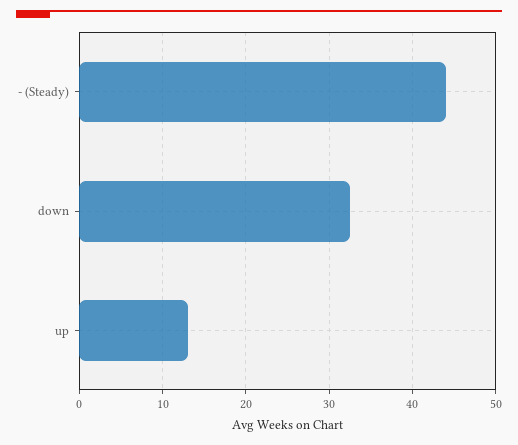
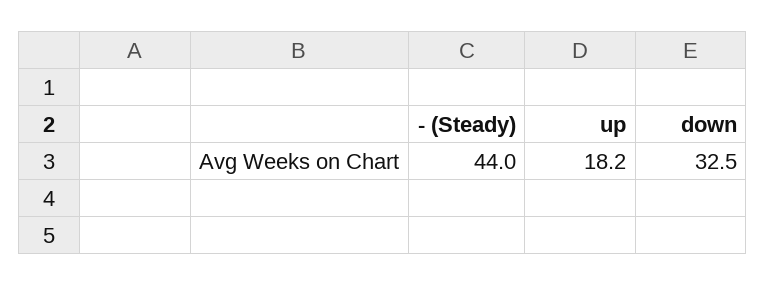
  {
    "- (Steady)": 44,
    "down": 32.5,
-   "up": 13
+   "up": 18.2
  }

